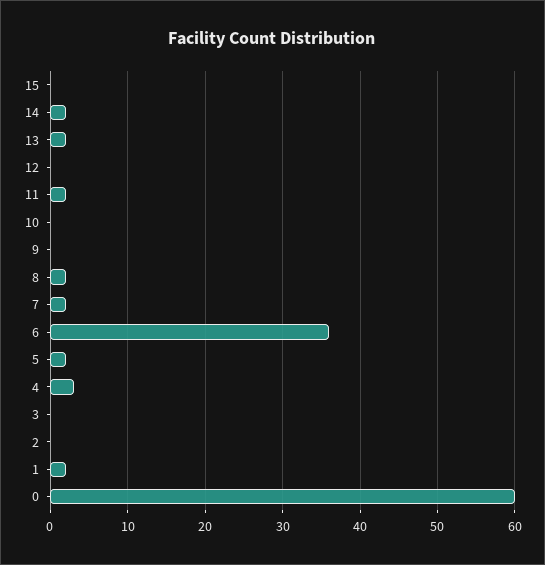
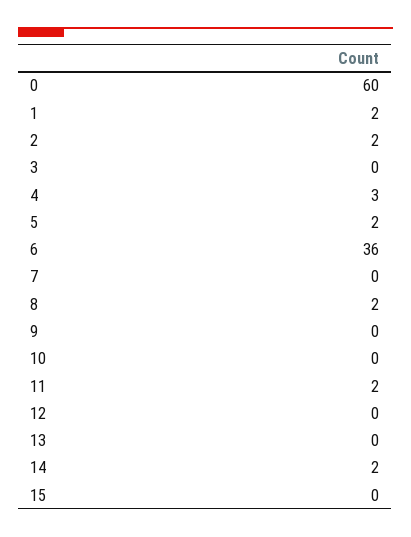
  {
    "15": 0,
    "14": 2,
-   "13": 2,
+   "13": 0,
    "12": 0,
    "11": 2,
    "10": 0,
    "9": 0,
    "8": 2,
-   "7": 2,
+   "7": 0,
    "6": 36,
    "5": 2,
    "4": 3,
    "3": 0,
-   "2": 0,
+   "2": 2,
    "1": 2,
    "0": 60
  }

